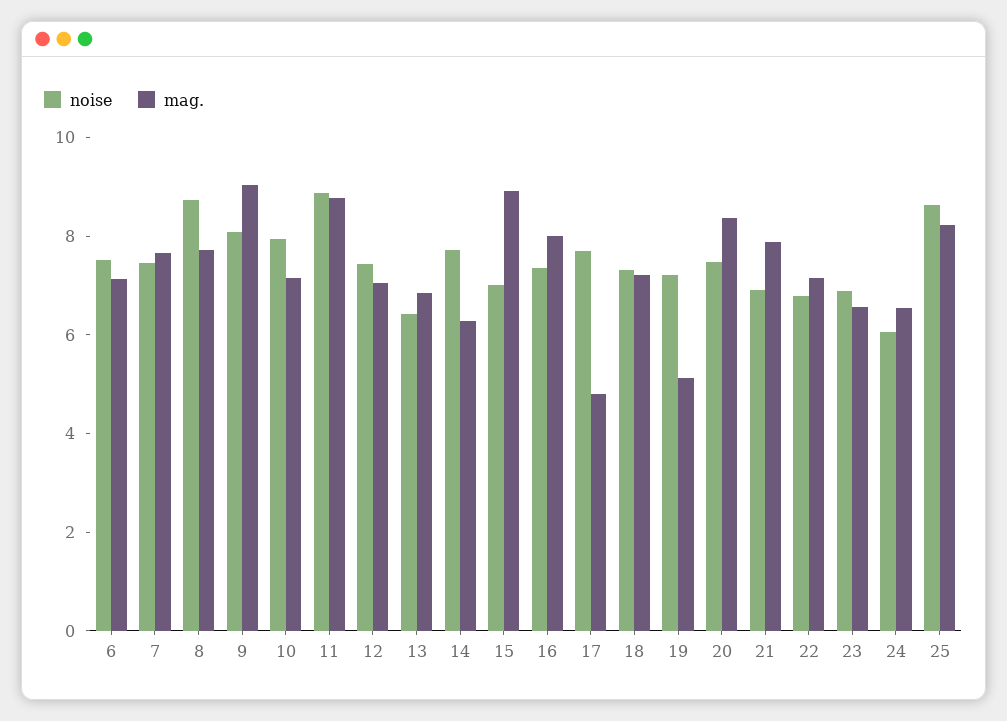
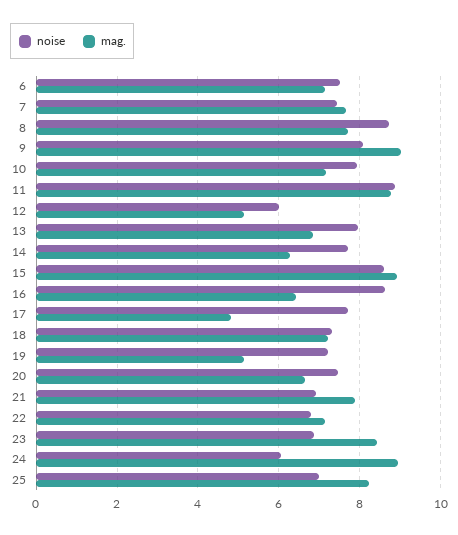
  {
    "noise": {
      "6": 7.6,
      "7": 7.4,
      "8": 8.8,
      "9": 8,
      "10": 8,
      "11": 8.8,
-     "12": 7.5,
+     "12": 6,
-     "13": 6.5,
+     "13": 8,
      "14": 7.8,
-     "15": 7,
+     "15": 8.6,
-     "16": 7.5,
+     "16": 8.6,
      "17": 7.8,
      "18": 7.4,
      "19": 7.2,
      "20": 7.4,
      "21": 7,
      "22": 6.8,
      "23": 6.8,
      "24": 6,
-     "25": 8.5
+     "25": 7
    },
    "mag.": {
      "6": 7.2,
      "7": 7.6,
      "8": 7.8,
      "9": 9,
      "10": 7.2,
      "11": 8.8,
-     "12": 7,
+     "12": 5.2,
      "13": 6.8,
      "14": 6.2,
      "15": 9,
-     "16": 8,
+     "16": 6.4,
      "17": 4.8,
      "18": 7.2,
      "19": 5.2,
-     "20": 8.5,
+     "20": 6.6,
      "21": 7.8,
      "22": 7.2,
-     "23": 6.5,
+     "23": 8.4,
-     "24": 6.5,
+     "24": 9,
      "25": 8.2
    }
  }

